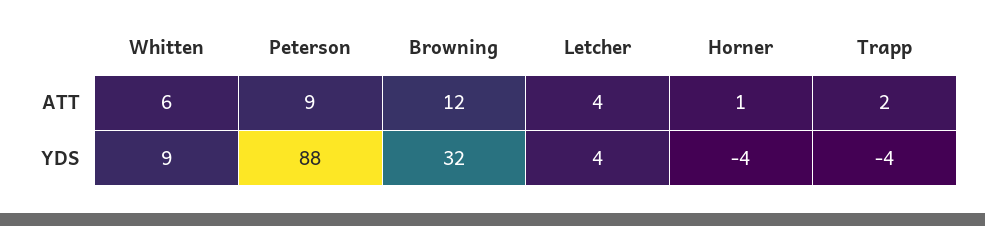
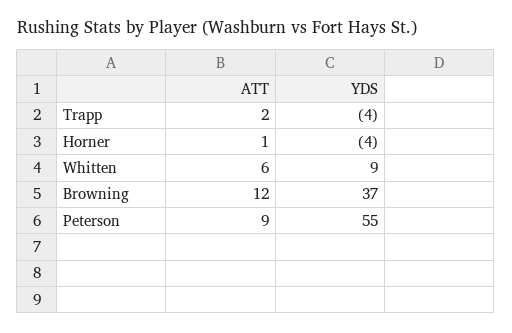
  {
    "Whitten": {
      "ATT": 6,
      "YDS": 9
    },
    "Peterson": {
      "ATT": 9,
-     "YDS": 88
+     "YDS": 55
    },
    "Browning": {
      "ATT": 12,
-     "YDS": 32
+     "YDS": 37
    },
-   "Letcher": {
-     "ATT": 4,
-     "YDS": 4
-   },
    "Horner": {
      "ATT": 1,
      "YDS": -4
    },
    "Trapp": {
      "ATT": 2,
      "YDS": -4
    }
  }

